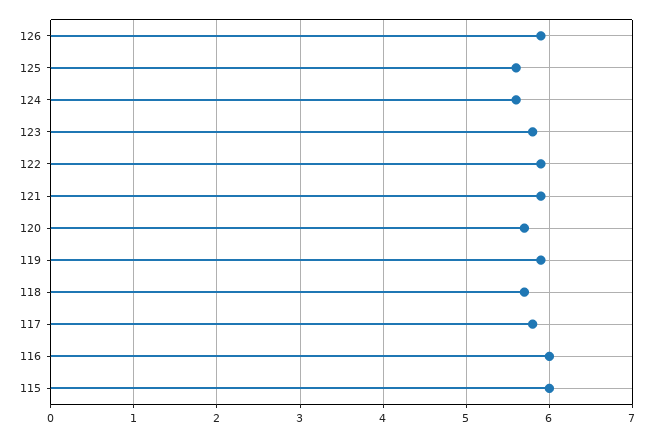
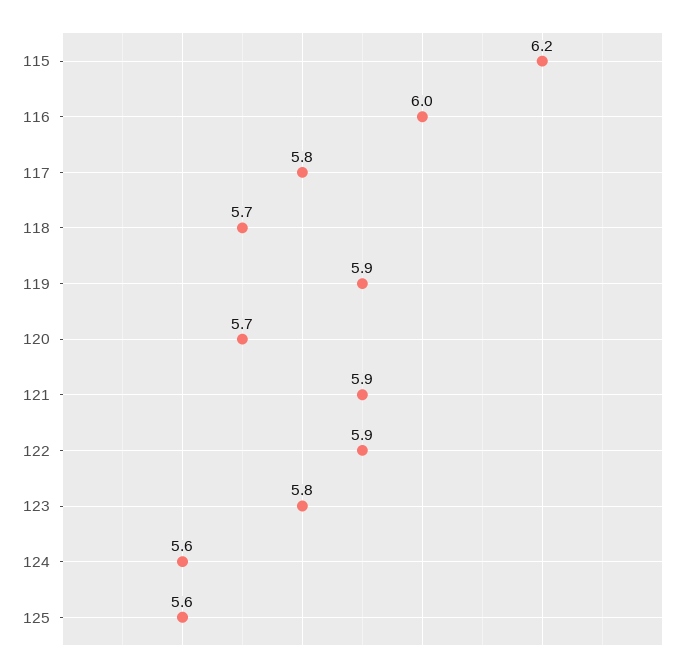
  {
-   "126": 5.9,
    "125": 5.6,
    "124": 5.6,
    "123": 5.8,
    "122": 5.9,
    "121": 5.9,
    "120": 5.7,
    "119": 5.9,
    "118": 5.7,
    "117": 5.8,
    "116": 6,
-   "115": 6
+   "115": 6.2
  }

